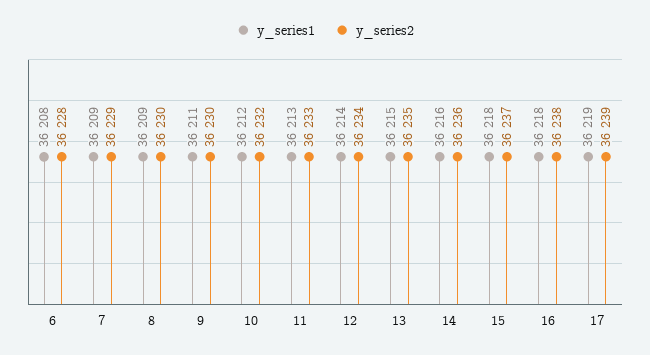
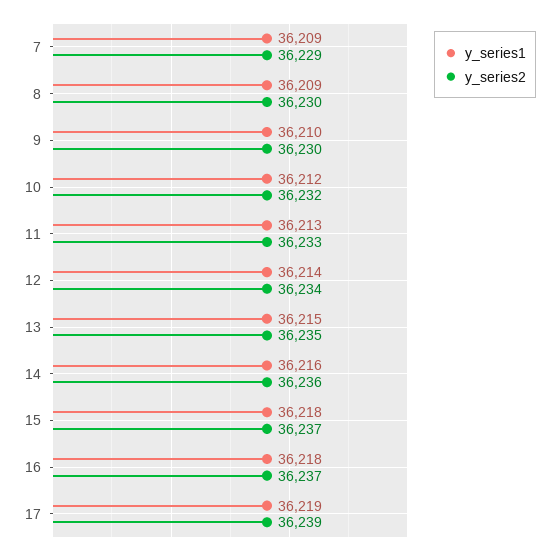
  {
    "y_series1": {
-     "6": 36208,
      "7": 36209,
      "8": 36209,
-     "9": 36211,
+     "9": 36210,
      "10": 36212,
      "11": 36213,
      "12": 36214,
      "13": 36215,
      "14": 36216,
      "15": 36218,
      "16": 36218,
      "17": 36219
    },
    "y_series2": {
-     "6": 36228,
      "7": 36229,
      "8": 36230,
      "9": 36230,
      "10": 36232,
      "11": 36233,
      "12": 36234,
      "13": 36235,
      "14": 36236,
      "15": 36237,
-     "16": 36238,
+     "16": 36237,
      "17": 36239
    }
  }

